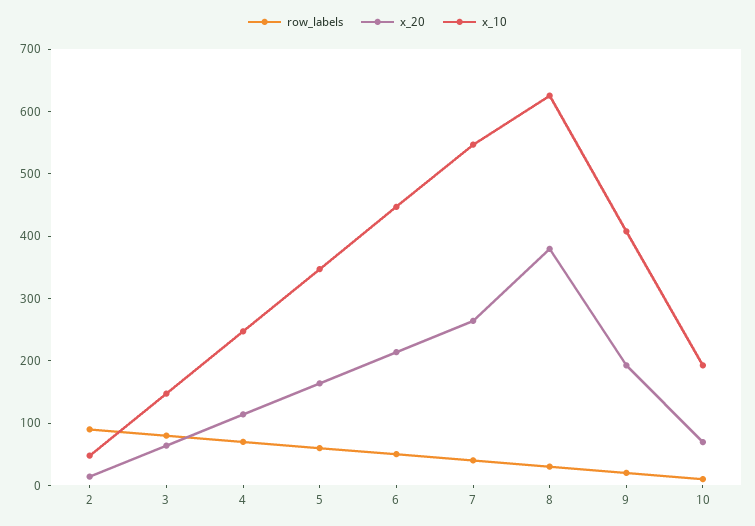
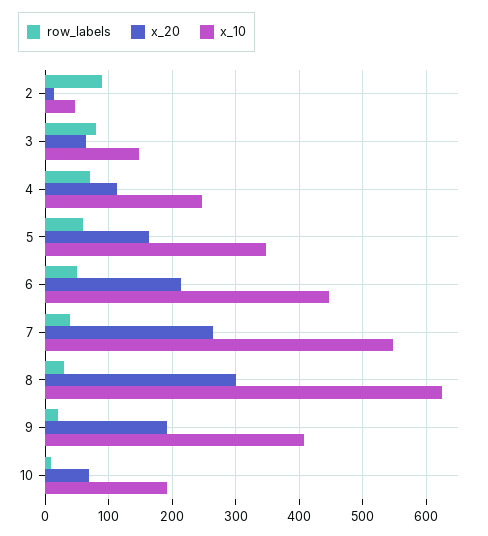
  {
    "row_labels": {
      "2": 90,
      "3": 80,
      "4": 70,
      "5": 60,
      "6": 50,
      "7": 40,
      "8": 30,
      "9": 20,
      "10": 10
    },
    "x_20": {
      "2": 10,
      "3": 60,
      "4": 110,
      "5": 160,
      "6": 210,
      "7": 260,
-     "8": 380,
+     "8": 300,
      "9": 190,
      "10": 70
    },
    "x_10": {
      "2": 50,
      "3": 150,
      "4": 250,
      "5": 350,
      "6": 450,
      "7": 550,
      "8": 630,
      "9": 410,
      "10": 190
    }
  }

